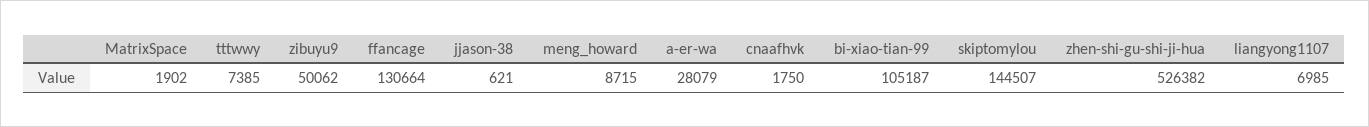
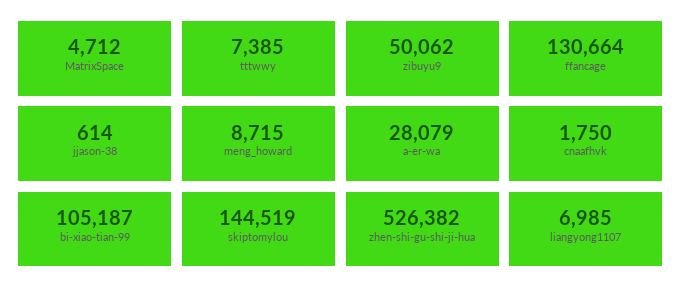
  {
-   "MatrixSpace": 1902,
+   "MatrixSpace": 4712,
    "tttwwy": 7385,
    "zibuyu9": 50062,
    "ffancage": 130664,
-   "jjason-38": 621,
+   "jjason-38": 614,
    "meng_howard": 8715,
    "a-er-wa": 28079,
    "cnaafhvk": 1750,
    "bi-xiao-tian-99": 105187,
-   "skiptomylou": 144507,
+   "skiptomylou": 144519,
    "zhen-shi-gu-shi-ji-hua": 526382,
    "liangyong1107": 6985
  }

